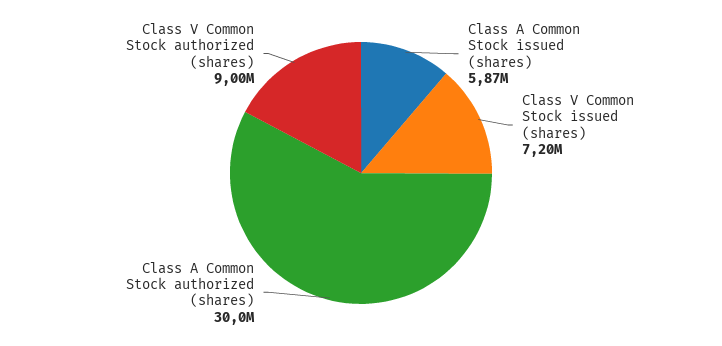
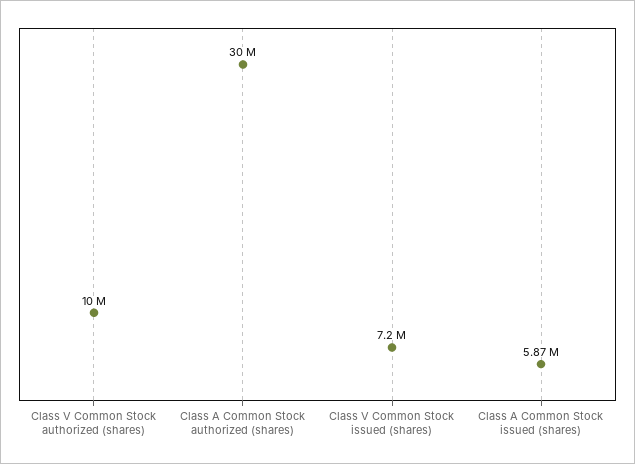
  {
    "Class A Common Stock issued (shares)": 5870000,
    "Class V Common Stock issued (shares)": 7200000,
    "Class A Common Stock authorized (shares)": 30000000,
-   "Class V Common Stock authorized (shares)": 9000000
+   "Class V Common Stock authorized (shares)": 10000000
  }

